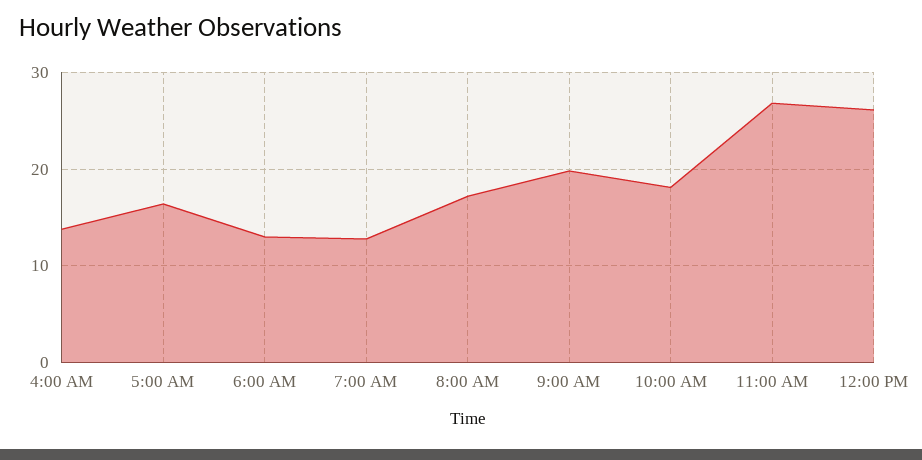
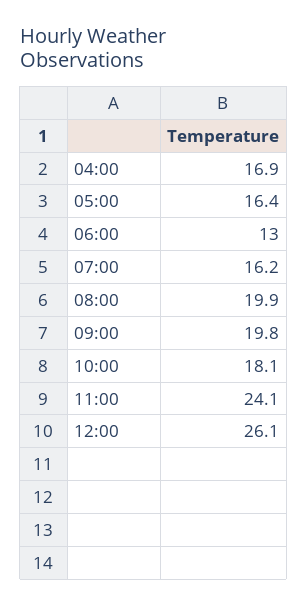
  {
-   "4:00 AM": 14,
+   "4:00 AM": 16.9,
    "5:00 AM": 16.4,
    "6:00 AM": 13,
-   "7:00 AM": 13,
+   "7:00 AM": 16.2,
-   "8:00 AM": 17,
+   "8:00 AM": 19.9,
    "9:00 AM": 19.8,
    "10:00 AM": 18.1,
-   "11:00 AM": 27,
+   "11:00 AM": 24.1,
    "12:00 PM": 26.1
  }

